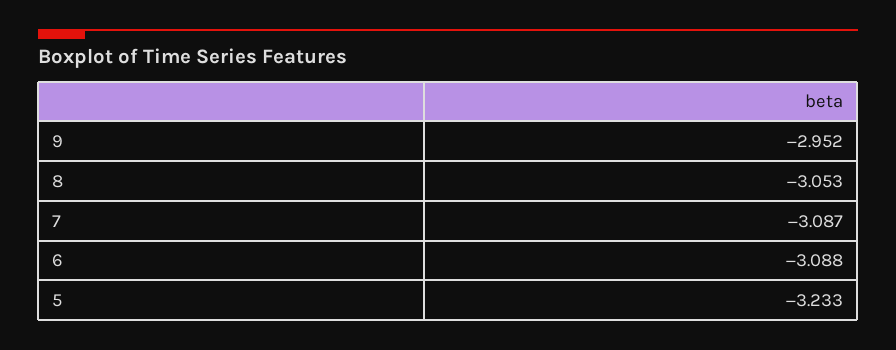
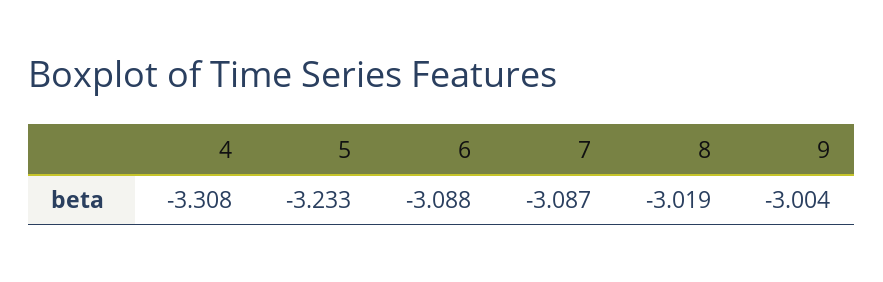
  {
-   "9": -2.952,
+   "9": -3.004,
-   "8": -3.053,
+   "8": -3.019,
    "7": -3.087,
    "6": -3.088,
-   "5": -3.233
+   "5": -3.233,
+   "4": -3.308
  }

